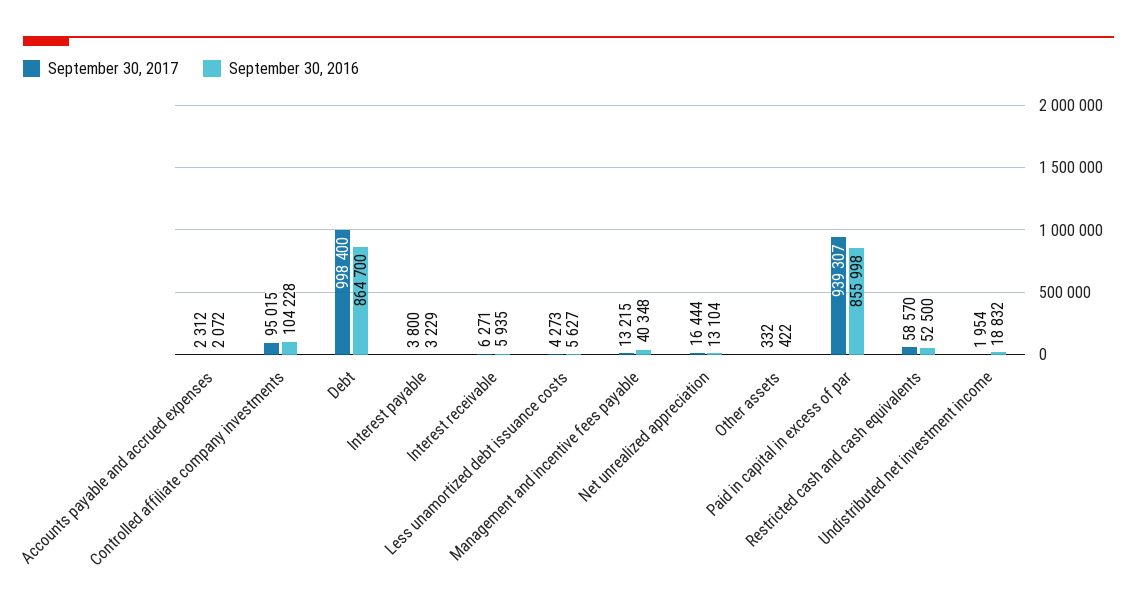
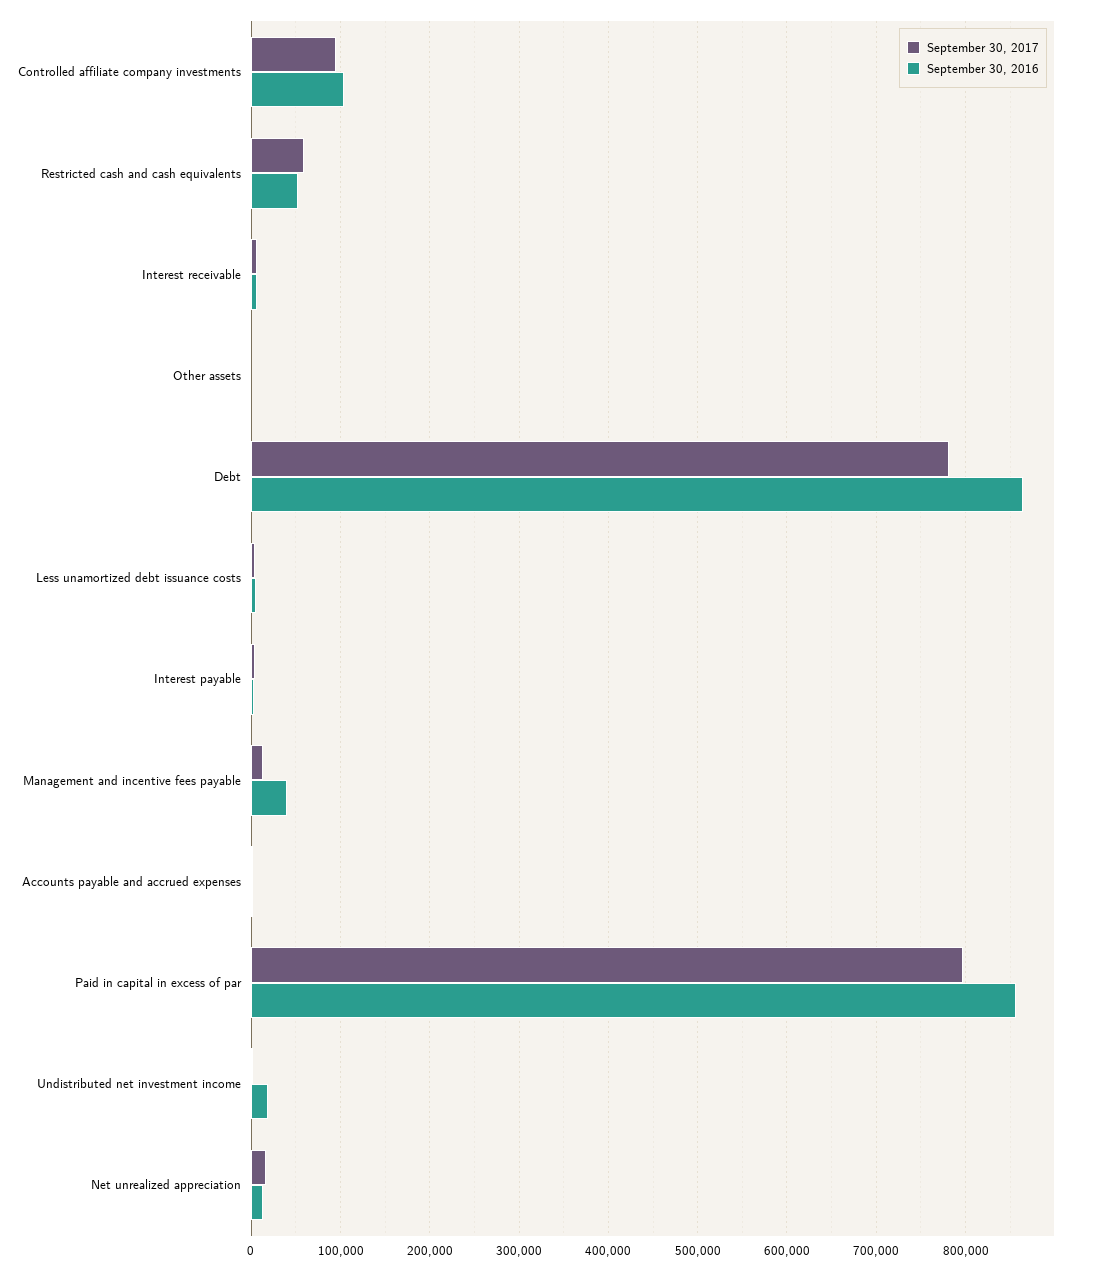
  {
    "September 30, 2017": {
      "Accounts payable and accrued expenses": 2312,
      "Controlled affiliate company investments": 95015,
-     "Debt": 998400,
+     "Debt": 780000,
      "Interest payable": 3800,
      "Interest receivable": 6271,
      "Less unamortized debt issuance costs": 4273,
      "Management and incentive fees payable": 13215,
      "Net unrealized appreciation": 16444,
      "Other assets": 332,
-     "Paid in capital in excess of par": 939307,
+     "Paid in capital in excess of par": 800000,
      "Restricted cash and cash equivalents": 58570,
      "Undistributed net investment income": 1954
    },
    "September 30, 2016": {
      "Accounts payable and accrued expenses": 2072,
      "Controlled affiliate company investments": 104228,
      "Debt": 864700,
      "Interest payable": 3229,
      "Interest receivable": 5935,
      "Less unamortized debt issuance costs": 5627,
      "Management and incentive fees payable": 40348,
      "Net unrealized appreciation": 13104,
      "Other assets": 422,
      "Paid in capital in excess of par": 855998,
      "Restricted cash and cash equivalents": 52500,
      "Undistributed net investment income": 18832
    }
  }

